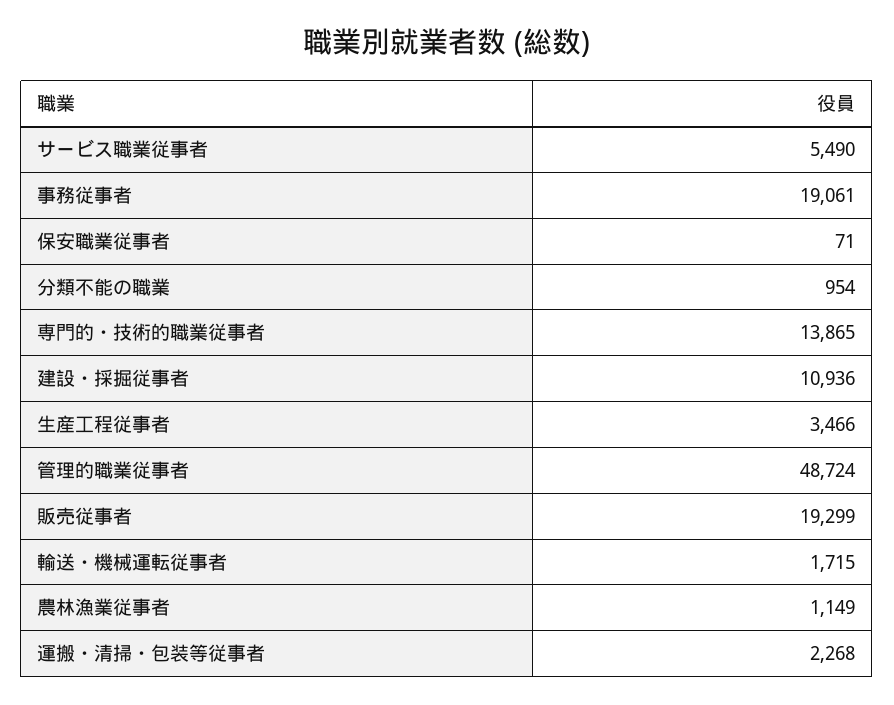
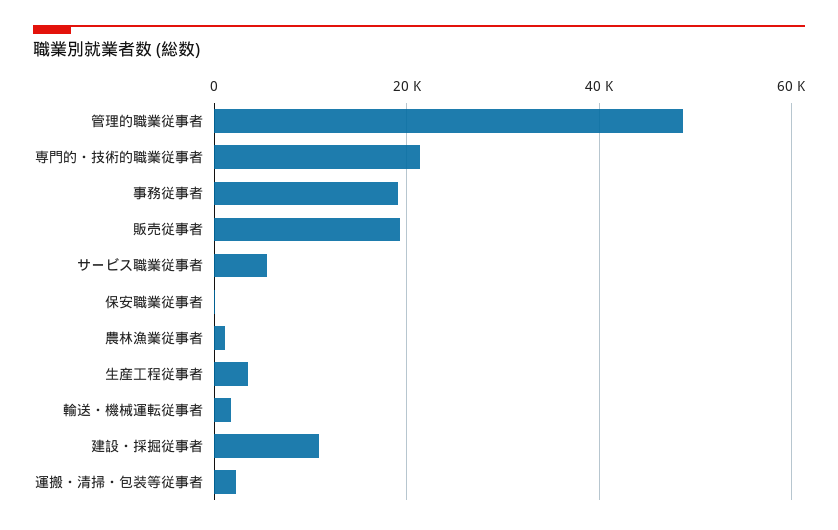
  {
    "サービス職業従事者": 5490,
    "事務従事者": 19061,
    "保安職業従事者": 71,
-   "分類不能の職業": 954,
-   "専門的・技術的職業従事者": 13865,
+   "専門的・技術的職業従事者": 22000,
    "建設・採掘従事者": 10936,
    "生産工程従事者": 3466,
    "管理的職業従事者": 48724,
    "販売従事者": 19299,
    "輸送・機械運転従事者": 1715,
    "農林漁業従事者": 1149,
    "運搬・清掃・包装等従事者": 2268
  }

